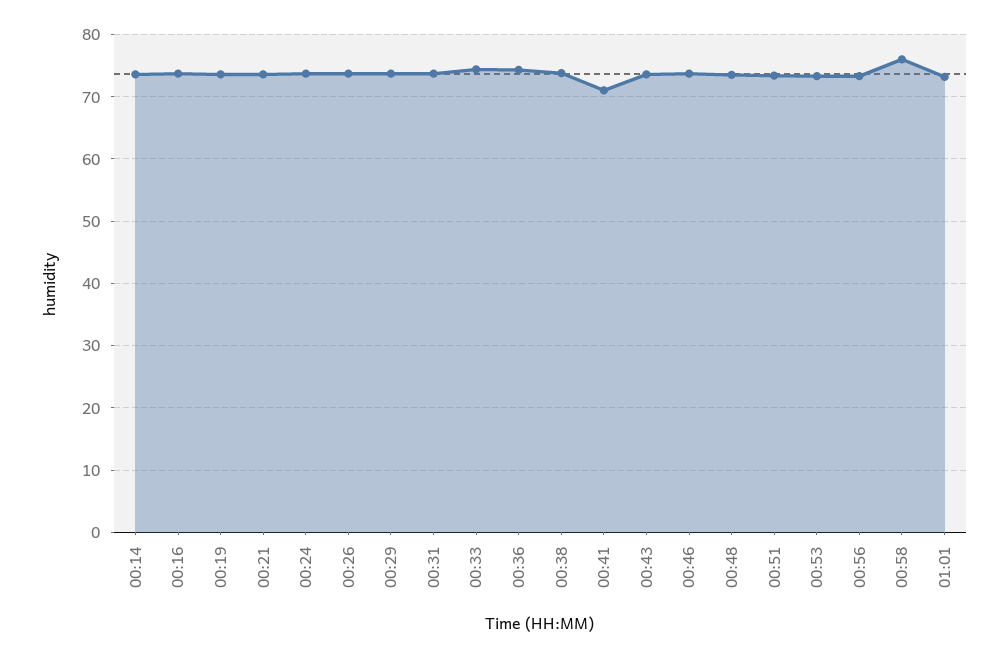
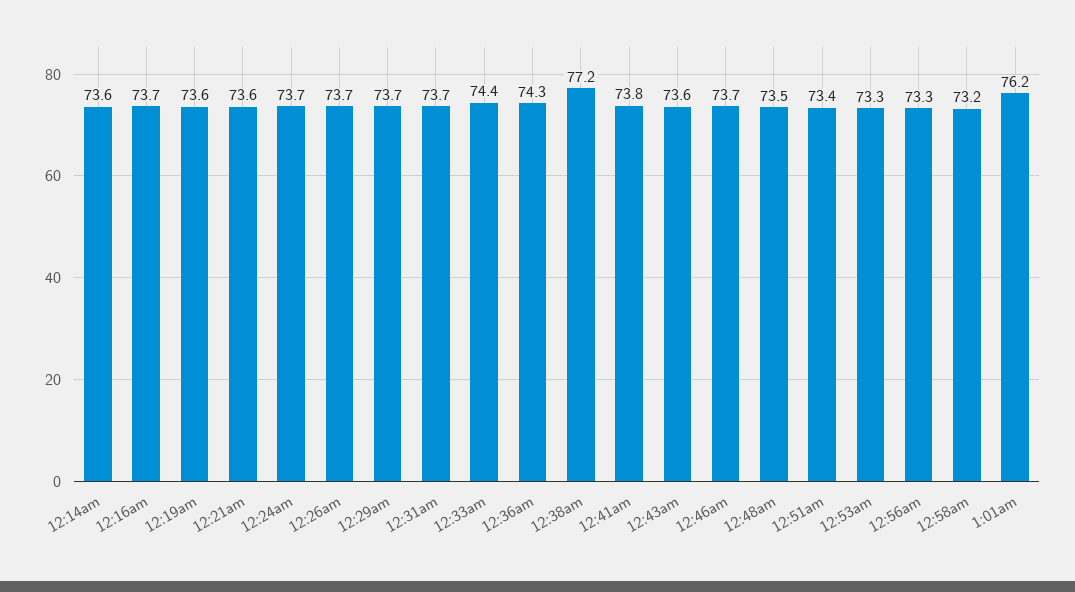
  {
    "00:14": 73.6,
    "00:16": 73.7,
    "00:19": 73.6,
    "00:21": 73.6,
    "00:24": 73.7,
    "00:26": 73.7,
    "00:29": 73.7,
    "00:31": 73.7,
    "00:33": 74.4,
    "00:36": 74.3,
-   "00:38": 74,
+   "00:38": 77.2,
-   "00:41": 71,
+   "00:41": 73.8,
    "00:43": 73.6,
    "00:46": 73.7,
    "00:48": 73.5,
    "00:51": 73.4,
    "00:53": 73.3,
    "00:56": 73.3,
-   "00:58": 76,
+   "00:58": 73.2,
-   "01:01": 73
+   "01:01": 76.2
  }

